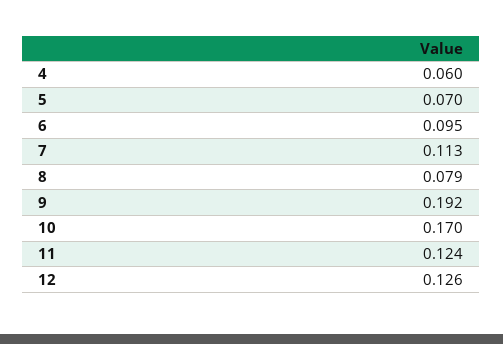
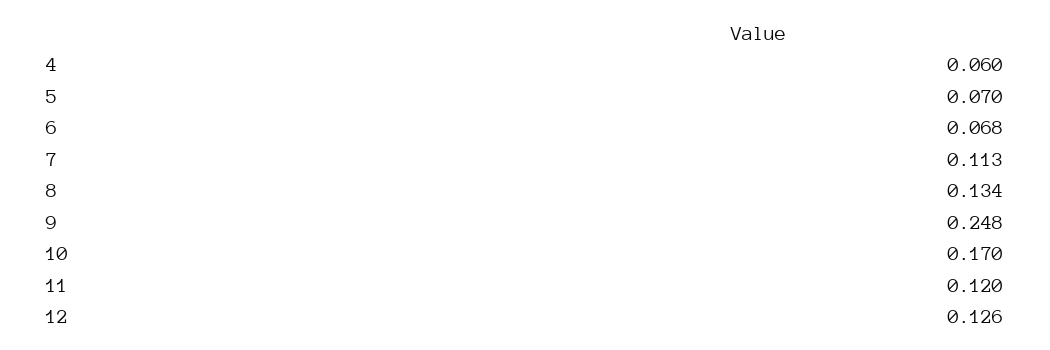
  {
    "4": 0.06,
    "5": 0.07,
-   "6": 0.095,
+   "6": 0.068,
    "7": 0.113,
-   "8": 0.079,
+   "8": 0.134,
-   "9": 0.192,
+   "9": 0.248,
    "10": 0.17,
-   "11": 0.124,
+   "11": 0.12,
    "12": 0.126
  }

